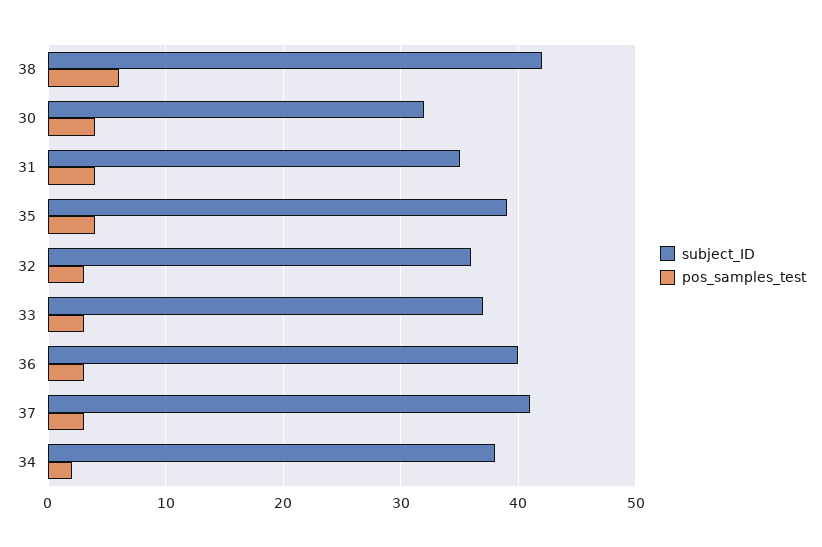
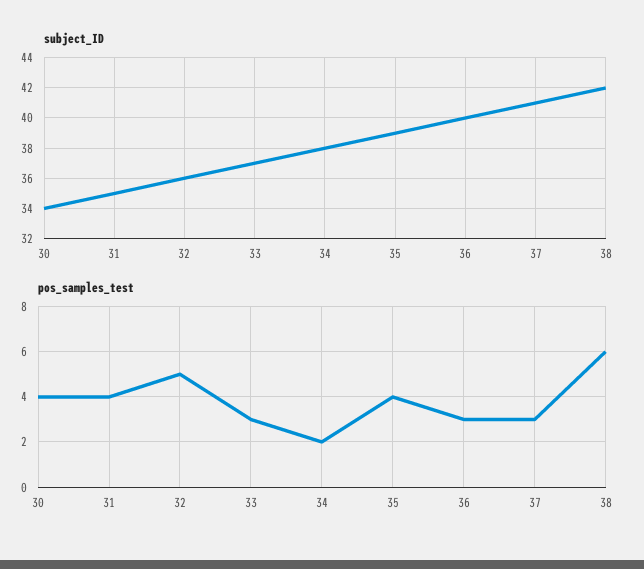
  {
    "subject_ID": {
      "38": 42,
-     "30": 32,
+     "30": 34,
      "31": 35,
      "35": 39,
      "32": 36,
      "33": 37,
      "36": 40,
      "37": 41,
      "34": 38
    },
    "pos_samples_test": {
      "38": 6,
      "30": 4,
      "31": 4,
      "35": 4,
-     "32": 3,
+     "32": 5,
      "33": 3,
      "36": 3,
      "37": 3,
      "34": 2
    }
  }

